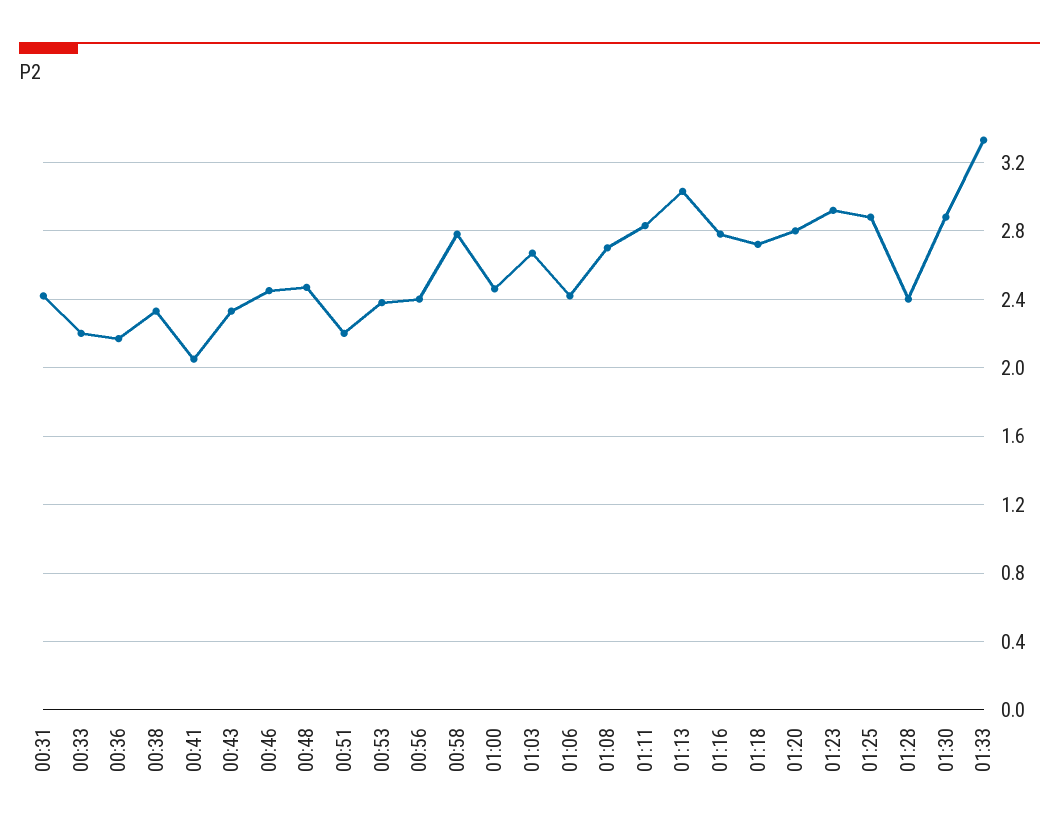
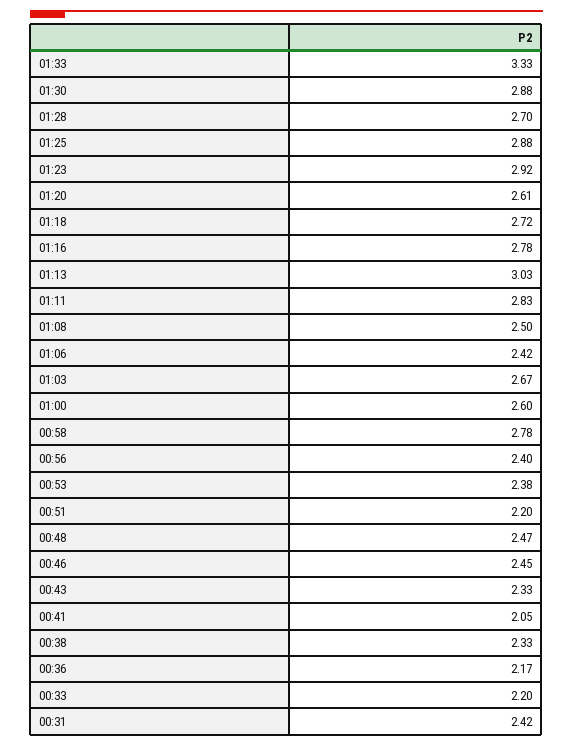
  {
    "00:31": 2.42,
    "00:33": 2.2,
    "00:36": 2.17,
    "00:38": 2.33,
    "00:41": 2.05,
    "00:43": 2.33,
    "00:46": 2.45,
    "00:48": 2.47,
    "00:51": 2.2,
    "00:53": 2.38,
    "00:56": 2.4,
    "00:58": 2.78,
-   "01:00": 2.45,
+   "01:00": 2.6,
    "01:03": 2.67,
    "01:06": 2.42,
-   "01:08": 2.7,
+   "01:08": 2.5,
    "01:11": 2.83,
    "01:13": 3.03,
    "01:16": 2.78,
    "01:18": 2.72,
-   "01:20": 2.8,
+   "01:20": 2.61,
    "01:23": 2.92,
    "01:25": 2.88,
-   "01:28": 2.4,
+   "01:28": 2.7,
    "01:30": 2.88,
    "01:33": 3.33
  }

